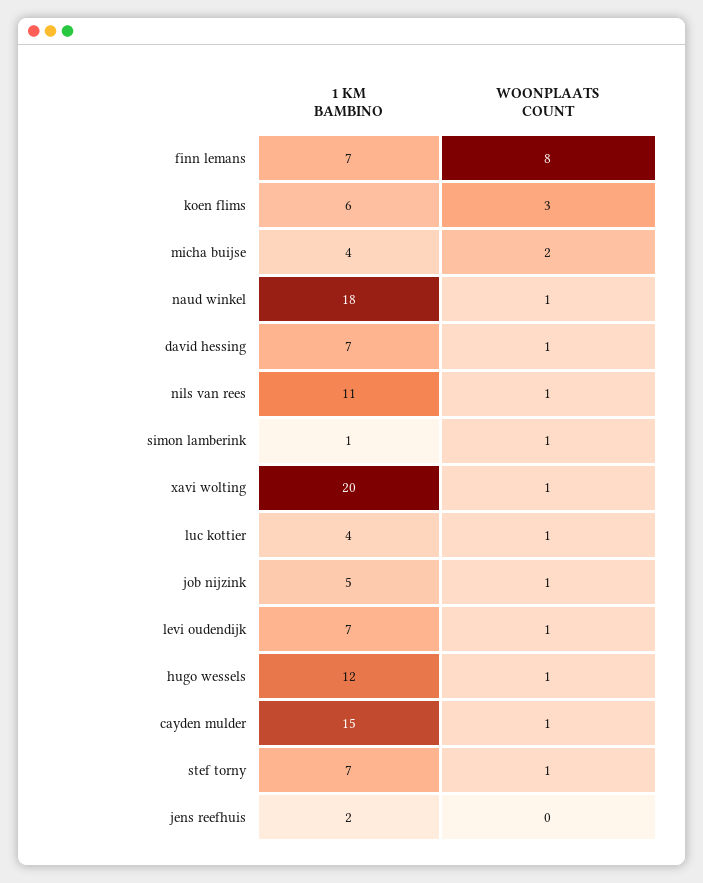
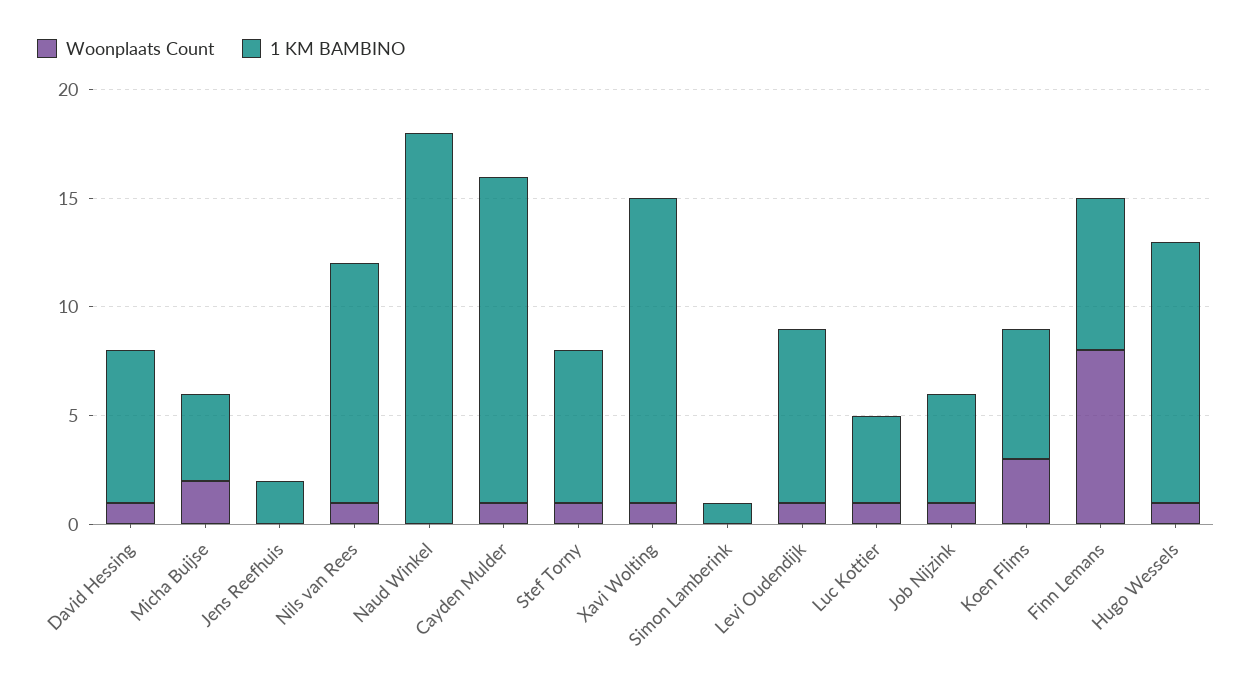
  {
    "1 KM BAMBINO": {
      "finn lemans": 7,
      "koen flims": 6,
      "micha buijse": 4,
      "naud winkel": 18,
      "david hessing": 7,
      "nils van rees": 11,
      "simon lamberink": 1,
-     "xavi wolting": 20,
+     "xavi wolting": 14,
      "luc kottier": 4,
      "job nijzink": 5,
-     "levi oudendijk": 7,
+     "levi oudendijk": 8,
      "hugo wessels": 12,
      "cayden mulder": 15,
      "stef torny": 7,
      "jens reefhuis": 2
    },
    "WOONPLAATS COUNT": {
      "finn lemans": 8,
      "koen flims": 3,
      "micha buijse": 2,
-     "naud winkel": 1,
+     "naud winkel": 0,
      "david hessing": 1,
      "nils van rees": 1,
-     "simon lamberink": 1,
+     "simon lamberink": 0,
      "xavi wolting": 1,
      "luc kottier": 1,
      "job nijzink": 1,
      "levi oudendijk": 1,
      "hugo wessels": 1,
      "cayden mulder": 1,
      "stef torny": 1,
      "jens reefhuis": 0
    }
  }

